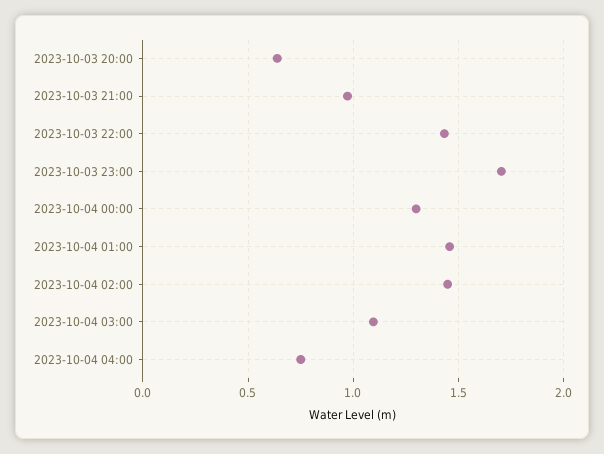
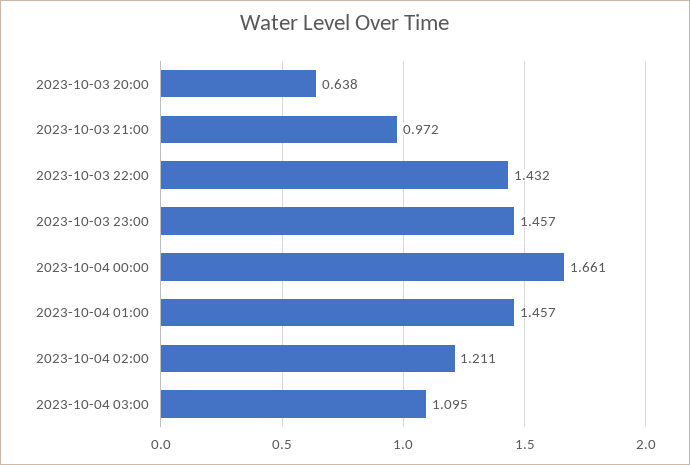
  {
    "2023-10-03 20:00": 0.638,
    "2023-10-03 21:00": 0.972,
    "2023-10-03 22:00": 1.432,
-   "2023-10-03 23:00": 1.7,
+   "2023-10-03 23:00": 1.457,
-   "2023-10-04 00:00": 1.3,
+   "2023-10-04 00:00": 1.661,
    "2023-10-04 01:00": 1.457,
-   "2023-10-04 02:00": 1.45,
+   "2023-10-04 02:00": 1.211,
-   "2023-10-04 03:00": 1.095,
+   "2023-10-04 03:00": 1.095
-   "2023-10-04 04:00": 0.75
  }

